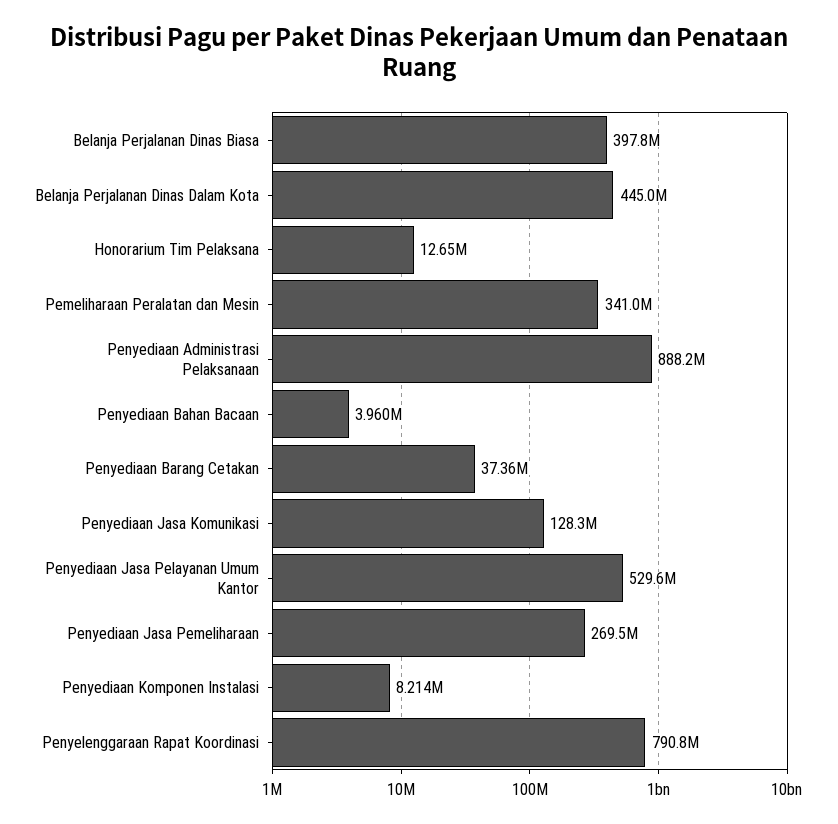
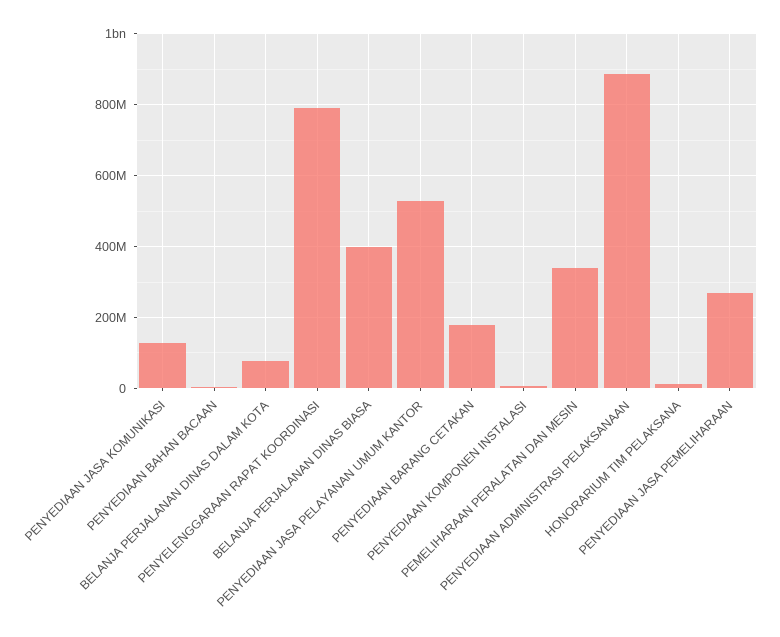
  {
    "Belanja Perjalanan Dinas Biasa": 397800000,
-   "Belanja Perjalanan Dinas Dalam Kota": 445000000,
+   "Belanja Perjalanan Dinas Dalam Kota": 80000000,
    "Honorarium Tim Pelaksana": 12650000,
    "Pemeliharaan Peralatan dan Mesin": 341000000,
    "Penyediaan Administrasi Pelaksanaan": 888200000,
    "Penyediaan Bahan Bacaan": 3960000,
-   "Penyediaan Barang Cetakan": 37360000,
+   "Penyediaan Barang Cetakan": 180000000,
    "Penyediaan Jasa Komunikasi": 128300000,
    "Penyediaan Jasa Pelayanan Umum Kantor": 529600000,
    "Penyediaan Jasa Pemeliharaan": 269500000,
    "Penyediaan Komponen Instalasi": 8214000,
    "Penyelenggaraan Rapat Koordinasi": 790800000
  }

